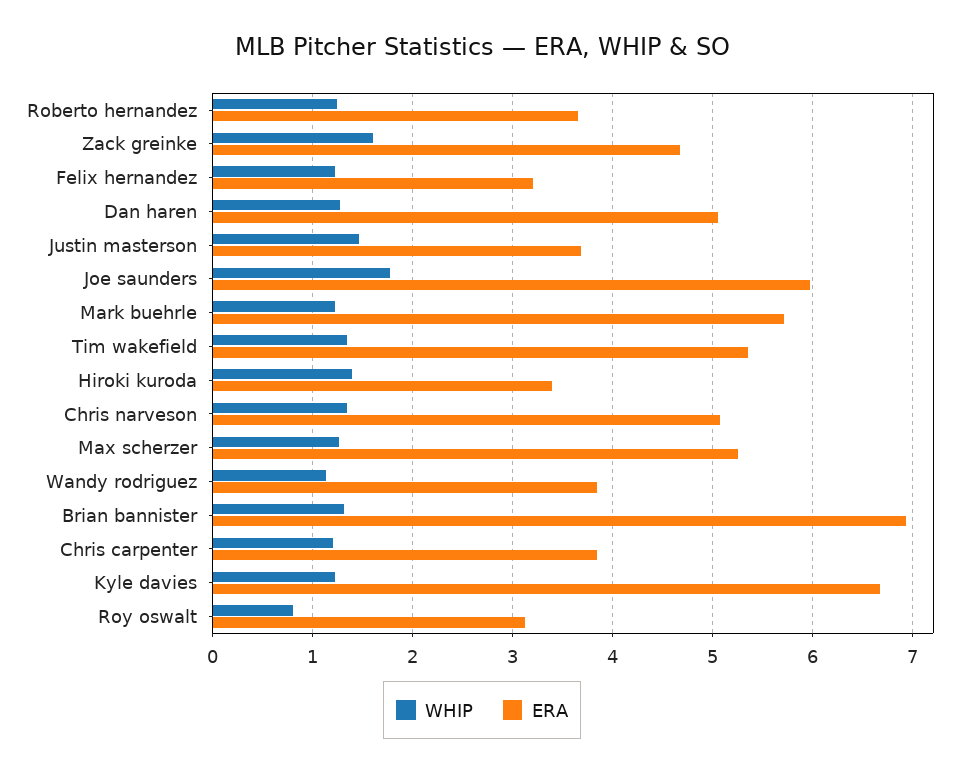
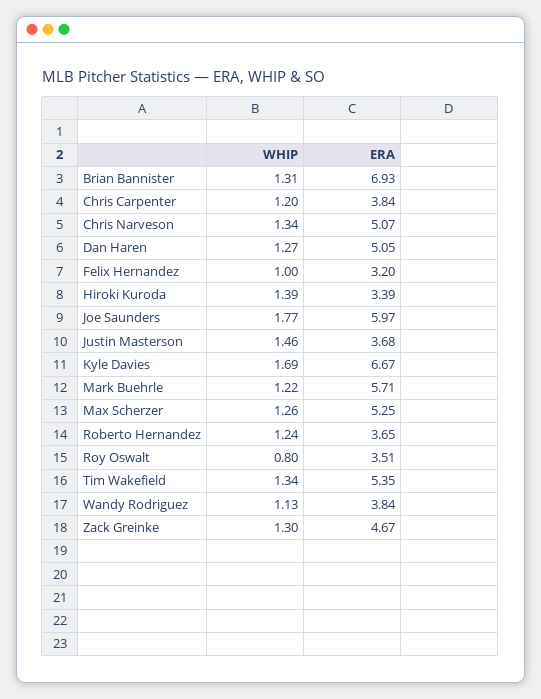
  {
    "WHIP": {
      "Roberto hernandez": 1.24,
-     "Zack greinke": 1.6,
+     "Zack greinke": 1.3,
-     "Felix hernandez": 1.2,
+     "Felix hernandez": 1,
      "Dan haren": 1.27,
      "Justin masterson": 1.46,
      "Joe saunders": 1.77,
      "Mark buehrle": 1.22,
      "Tim wakefield": 1.34,
      "Hiroki kuroda": 1.39,
      "Chris narveson": 1.34,
      "Max scherzer": 1.26,
      "Wandy rodriguez": 1.13,
      "Brian bannister": 1.31,
      "Chris carpenter": 1.2,
-     "Kyle davies": 1.2,
+     "Kyle davies": 1.69,
      "Roy oswalt": 0.8
    },
    "ERA": {
      "Roberto hernandez": 3.65,
      "Zack greinke": 4.67,
      "Felix hernandez": 3.2,
      "Dan haren": 5.05,
      "Justin masterson": 3.68,
      "Joe saunders": 5.97,
      "Mark buehrle": 5.71,
      "Tim wakefield": 5.35,
      "Hiroki kuroda": 3.39,
      "Chris narveson": 5.07,
      "Max scherzer": 5.25,
      "Wandy rodriguez": 3.84,
      "Brian bannister": 6.93,
      "Chris carpenter": 3.84,
      "Kyle davies": 6.67,
-     "Roy oswalt": 3.1
+     "Roy oswalt": 3.51
    }
  }

